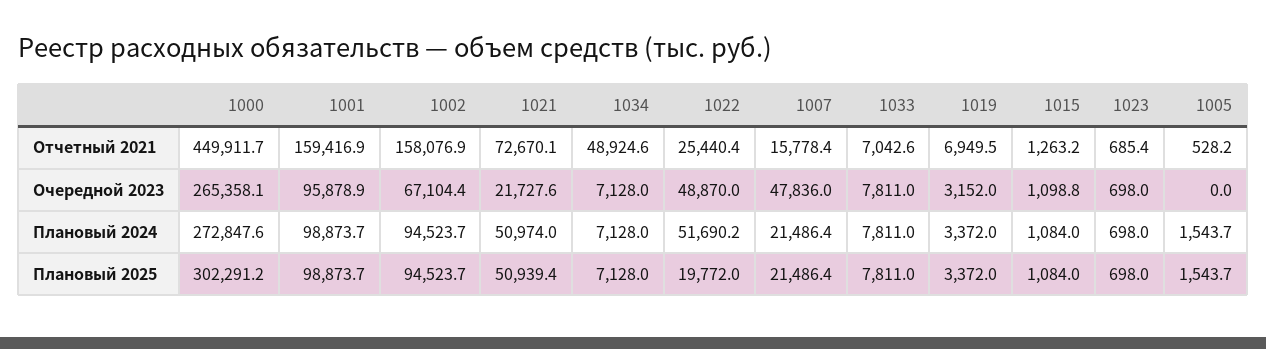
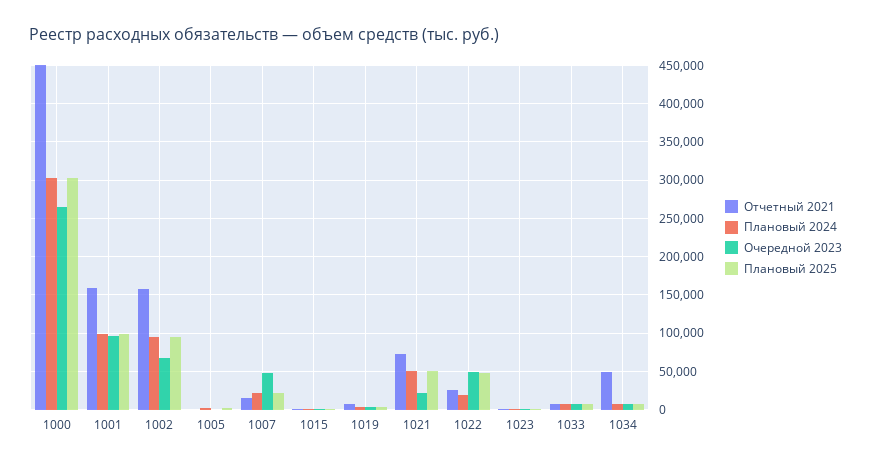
  {
    "Отчетный 2021": {
      "1000": 449911.7,
      "1001": 159416.9,
      "1002": 158076.9,
      "1021": 72670.1,
      "1034": 48924.6,
      "1022": 25440.4,
      "1007": 15778.4,
      "1033": 7042.6,
      "1019": 6949.5,
      "1015": 1263.2,
      "1023": 685.4,
      "1005": 528.2
    },
    "Очередной 2023": {
      "1000": 265358.1,
      "1001": 95878.9,
      "1002": 67104.4,
      "1021": 21727.6,
      "1034": 7128,
      "1022": 48870,
      "1007": 47836,
      "1033": 7811,
      "1019": 3152,
      "1015": 1098.8,
      "1023": 698,
      "1005": 0
    },
    "Плановый 2024": {
-     "1000": 272847.6,
+     "1000": 300000,
      "1001": 98873.7,
      "1002": 94523.7,
      "1021": 50974,
      "1034": 7128,
-     "1022": 51690.2,
+     "1022": 20000,
      "1007": 21486.4,
      "1033": 7811,
      "1019": 3372,
      "1015": 1084,
      "1023": 698,
      "1005": 1543.7
    },
    "Плановый 2025": {
      "1000": 302291.2,
      "1001": 98873.7,
      "1002": 94523.7,
      "1021": 50939.4,
      "1034": 7128,
-     "1022": 19772,
+     "1022": 50000,
      "1007": 21486.4,
      "1033": 7811,
      "1019": 3372,
      "1015": 1084,
      "1023": 698,
      "1005": 1543.7
    }
  }

